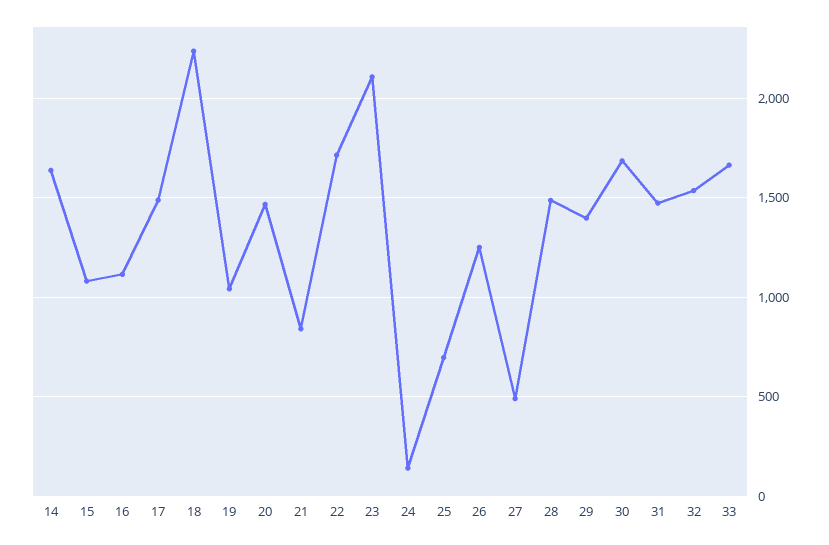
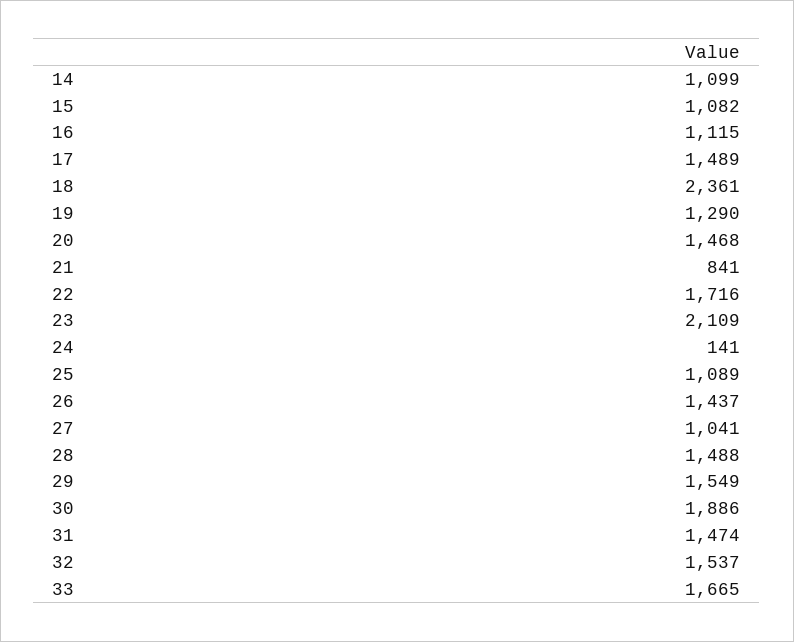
  {
-   "14": 1650,
+   "14": 1099,
    "15": 1082,
    "16": 1115,
    "17": 1489,
-   "18": 2250,
+   "18": 2361,
-   "19": 1050,
+   "19": 1290,
    "20": 1468,
    "21": 841,
    "22": 1716,
    "23": 2109,
    "24": 141,
-   "25": 700,
+   "25": 1089,
-   "26": 1250,
+   "26": 1437,
-   "27": 500,
+   "27": 1041,
    "28": 1488,
-   "29": 1400,
+   "29": 1549,
-   "30": 1700,
+   "30": 1886,
    "31": 1474,
    "32": 1537,
    "33": 1665
  }

